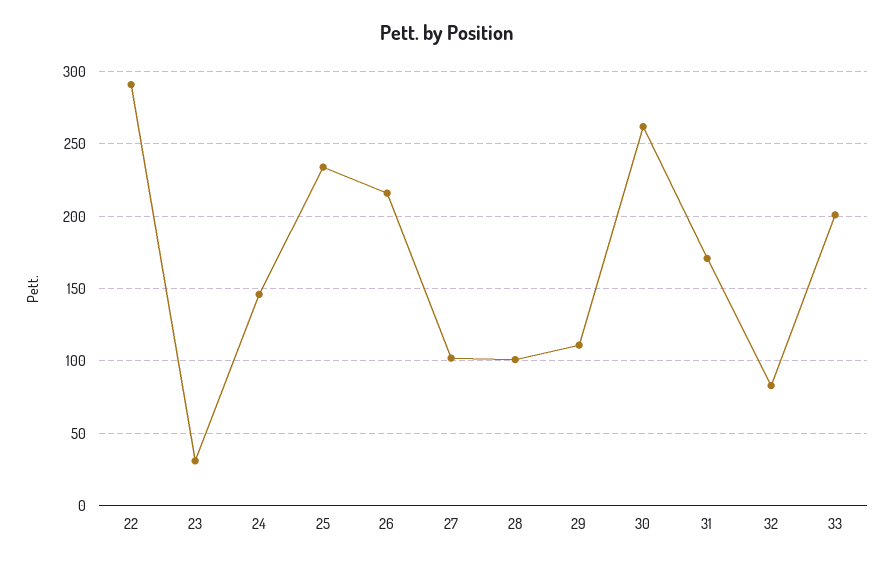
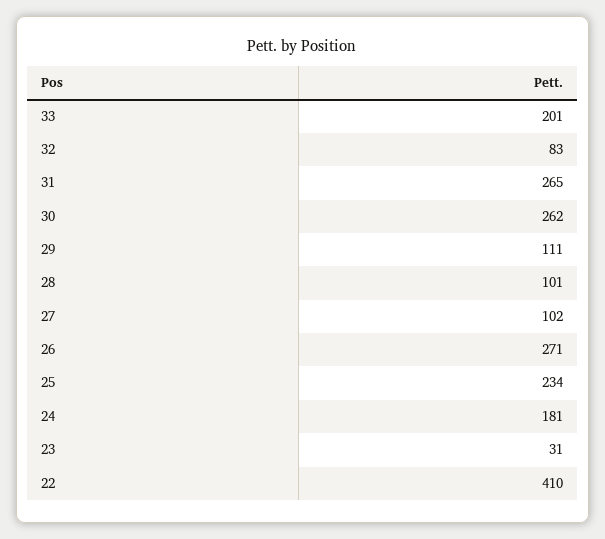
  {
-   "22": 290,
+   "22": 410,
    "23": 31,
-   "24": 145,
+   "24": 181,
    "25": 234,
-   "26": 215,
+   "26": 271,
    "27": 102,
    "28": 101,
    "29": 111,
    "30": 262,
-   "31": 170,
+   "31": 265,
    "32": 83,
    "33": 201
  }

